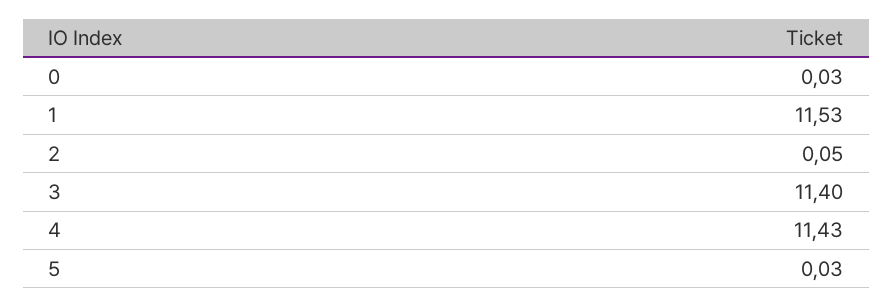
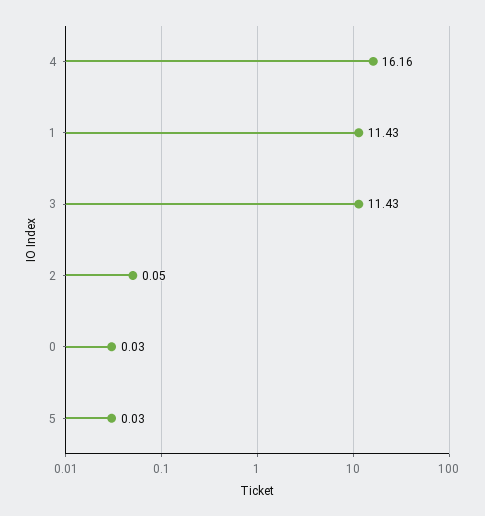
  {
    "0": 0.03,
-   "1": 11.53,
+   "1": 11.43,
    "2": 0.05,
-   "3": 11.4,
+   "3": 11.43,
-   "4": 11.43,
+   "4": 16.16,
    "5": 0.03
  }

